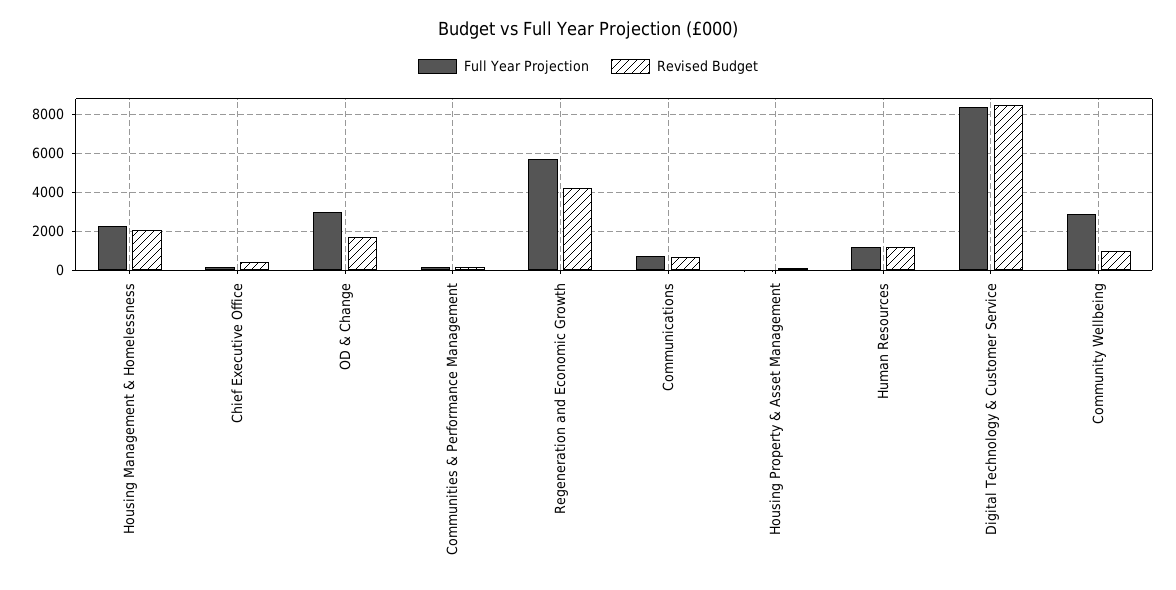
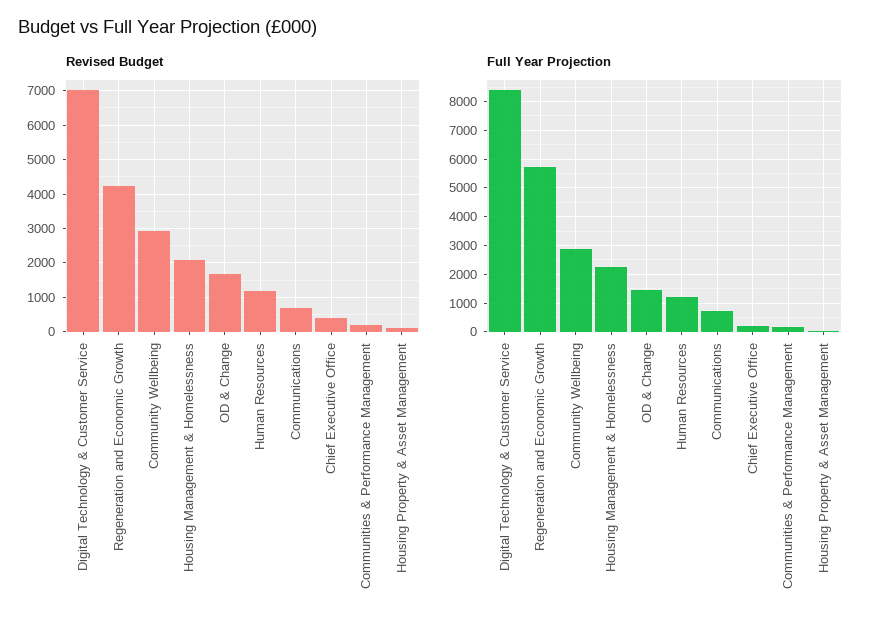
  {
    "Full Year Projection": {
      "Housing Management & Homelessness": 2250,
      "Chief Executive Office": 250,
-     "OD & Change": 3000,
+     "OD & Change": 1500,
      "Communities & Performance Management": 250,
      "Regeneration and Economic Growth": 5750,
      "Communications": 750,
      "Housing Property & Asset Management": 0,
      "Human Resources": 1250,
      "Digital Technology & Customer Service": 8500,
      "Community Wellbeing": 2750
    },
    "Revised Budget": {
      "Housing Management & Homelessness": 2000,
      "Chief Executive Office": 400,
      "OD & Change": 1600,
      "Communities & Performance Management": 200,
      "Regeneration and Economic Growth": 4200,
      "Communications": 800,
      "Housing Property & Asset Management": 200,
      "Human Resources": 1200,
-     "Digital Technology & Customer Service": 8500,
+     "Digital Technology & Customer Service": 7000,
-     "Community Wellbeing": 1000
+     "Community Wellbeing": 3000
    }
  }

